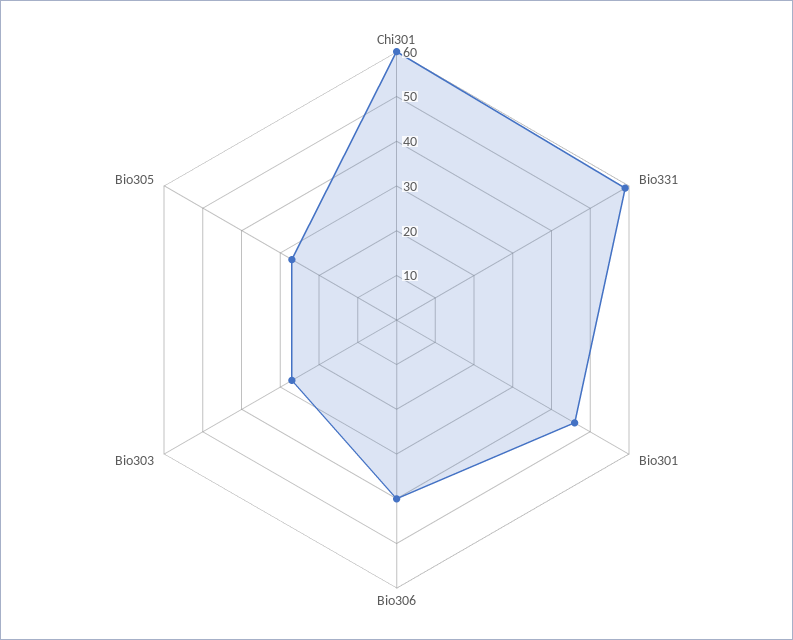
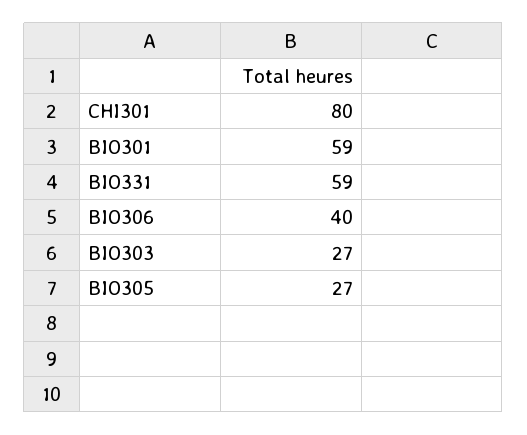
  {
-   "Chi301": 60,
+   "Chi301": 80,
    "Bio331": 59,
-   "Bio301": 45,
+   "Bio301": 59,
    "Bio306": 40,
    "Bio303": 27,
    "Bio305": 27
  }

